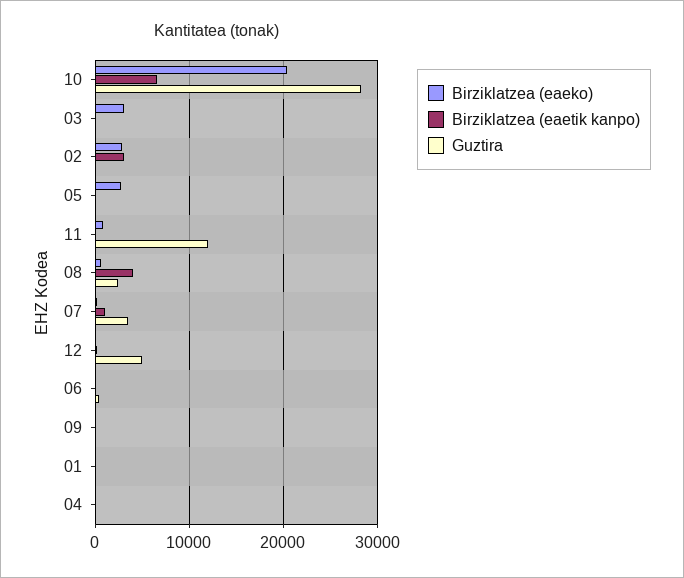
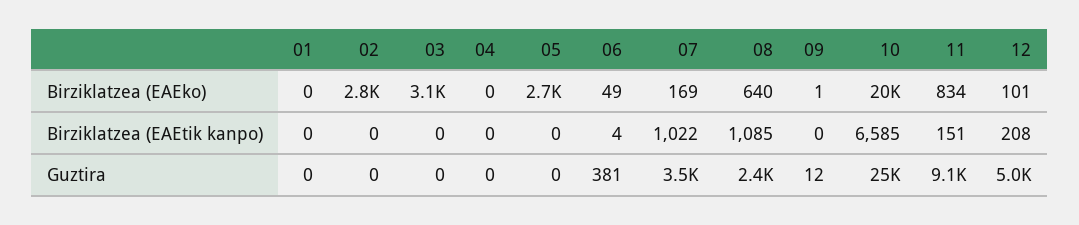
  {
    "Birziklatzea (eaeko)": {
      "10": 20000,
      "03": 3100,
      "02": 2800,
      "05": 2700,
      "11": 834,
      "08": 640,
      "07": 169,
      "12": 101,
      "06": 49,
      "09": 1,
      "01": 0,
      "04": 0
    },
    "Birziklatzea (eaetik kanpo)": {
      "10": 6585,
      "03": 0,
-     "02": 3000,
+     "02": 0,
      "05": 0,
      "11": 151,
-     "08": 4000,
+     "08": 1085,
      "07": 1022,
      "12": 208,
      "06": 4,
      "09": 0,
      "01": 0,
      "04": 0
    },
    "Guztira": {
-     "10": 28000,
+     "10": 25000,
      "03": 0,
      "02": 0,
      "05": 0,
-     "11": 12000,
+     "11": 9100,
      "08": 2400,
      "07": 3500,
      "12": 5000,
      "06": 381,
      "09": 12,
      "01": 0,
      "04": 0
    }
  }

